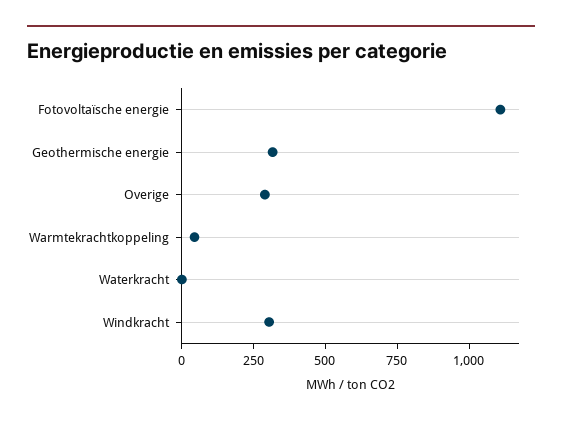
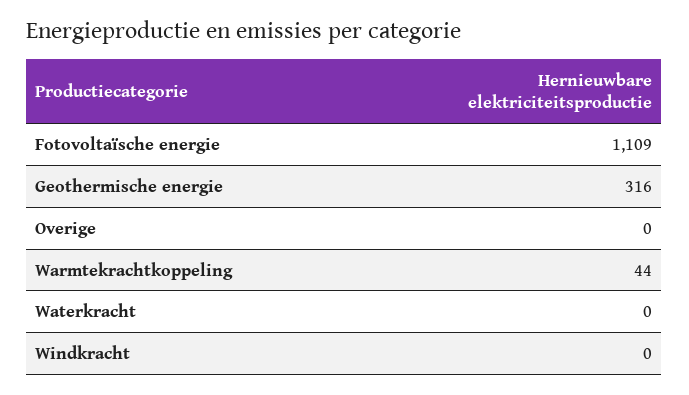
  {
    "Fotovoltaïsche energie": 1109,
    "Geothermische energie": 316,
-   "Overige": 300,
+   "Overige": 0,
    "Warmtekrachtkoppeling": 44,
    "Waterkracht": 0,
-   "Windkracht": 300
+   "Windkracht": 0
  }

